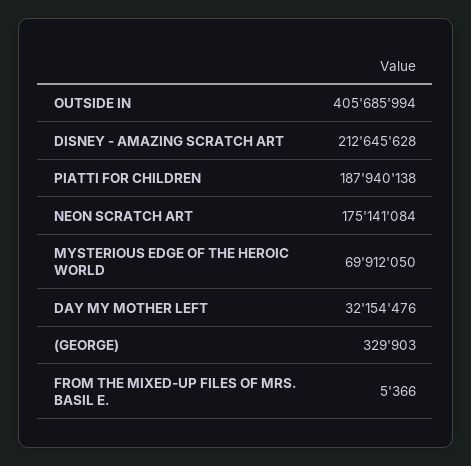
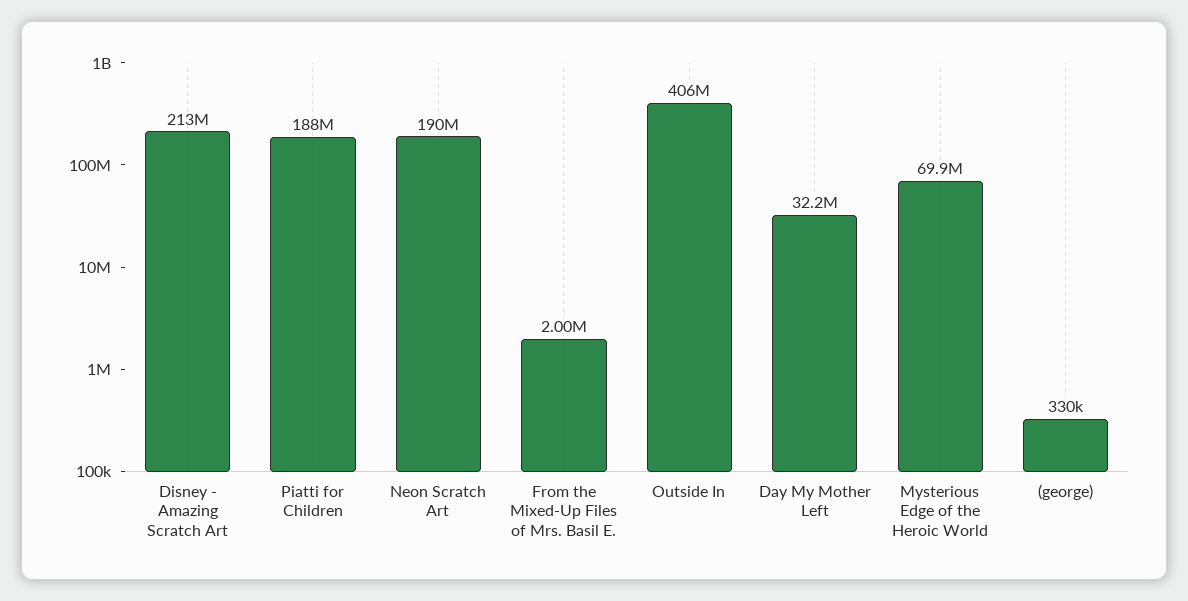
  {
    "OUTSIDE IN": 405685994,
    "DISNEY - AMAZING SCRATCH ART": 212645628,
    "PIATTI FOR CHILDREN": 187940138,
-   "NEON SCRATCH ART": 175141084,
+   "NEON SCRATCH ART": 190000000,
    "MYSTERIOUS EDGE OF THE HEROIC WORLD": 69912050,
    "DAY MY MOTHER LEFT": 32154476,
    "(GEORGE)": 329903,
-   "FROM THE MIXED-UP FILES OF MRS. BASIL E.": 5366
+   "FROM THE MIXED-UP FILES OF MRS. BASIL E.": 2000000
  }

